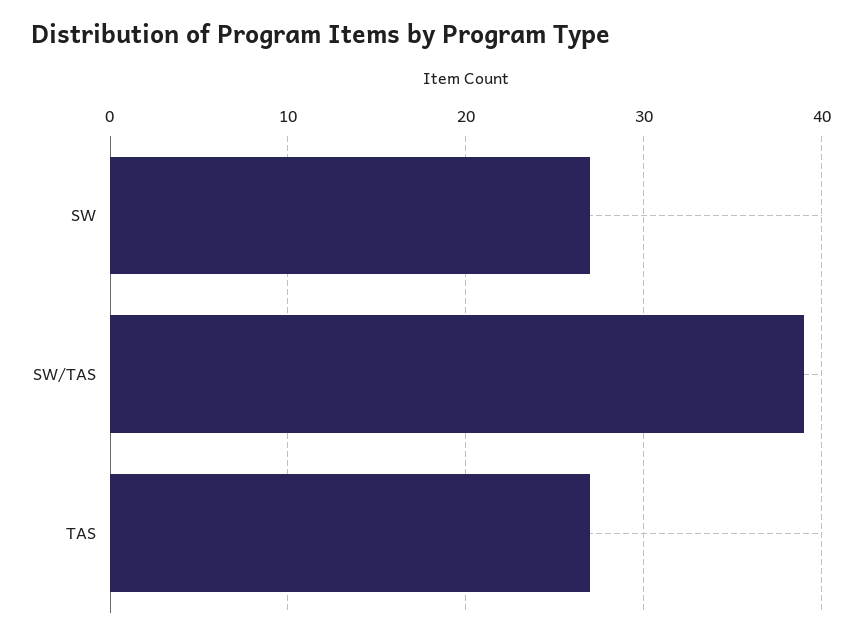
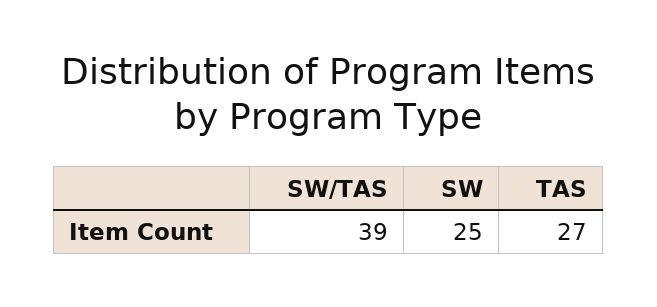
  {
-   "SW": 27,
+   "SW": 25,
    "SW/TAS": 39,
    "TAS": 27
  }

